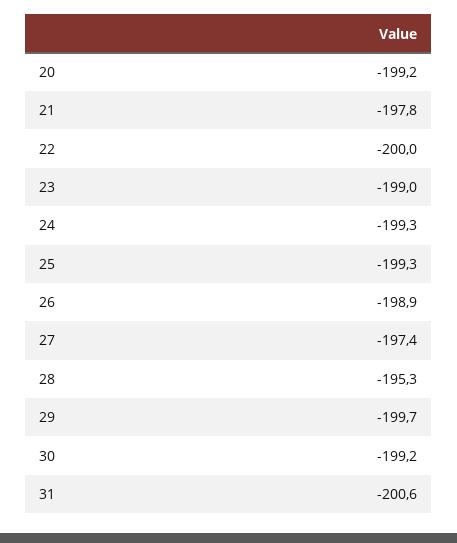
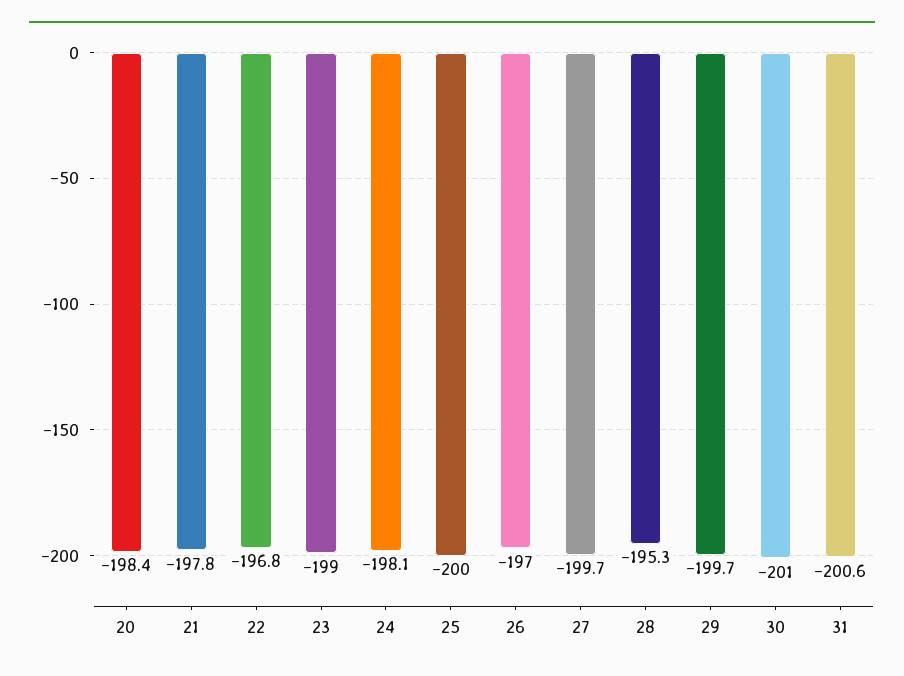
  {
-   "20": -199.2,
+   "20": -198.4,
    "21": -197.8,
-   "22": -200,
+   "22": -196.8,
    "23": -199,
-   "24": -199.3,
+   "24": -198.1,
-   "25": -199.3,
+   "25": -200,
-   "26": -198.9,
+   "26": -197,
-   "27": -197.4,
+   "27": -199.7,
    "28": -195.3,
    "29": -199.7,
-   "30": -199.2,
+   "30": -201,
    "31": -200.6
  }

